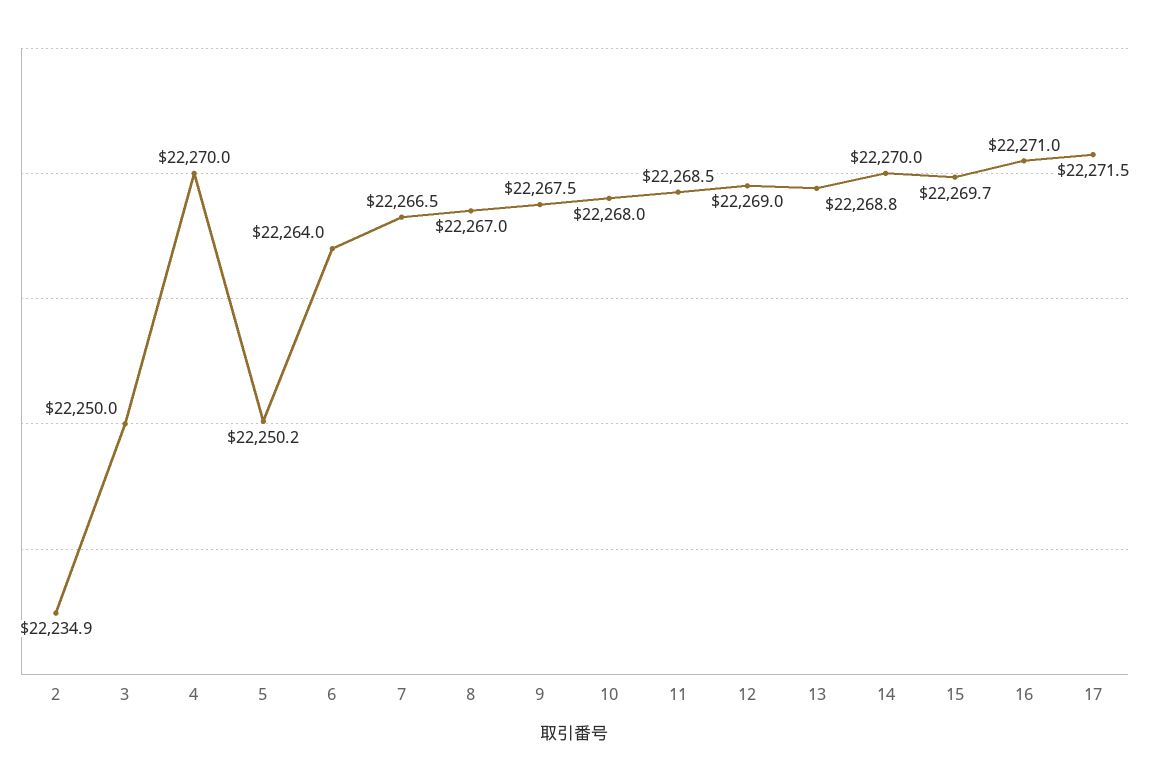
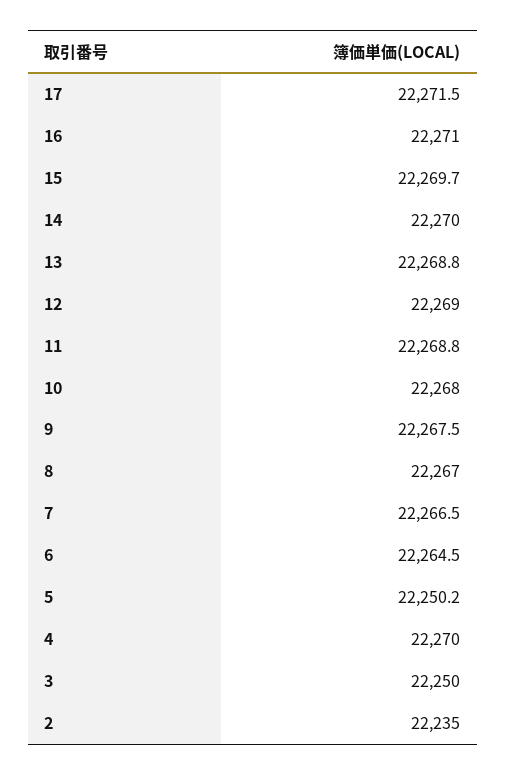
  {
-   "2": 22234.9,
+   "2": 22235,
    "3": 22250,
    "4": 22270,
    "5": 22250.2,
-   "6": 22264,
+   "6": 22264.5,
    "7": 22266.5,
    "8": 22267,
    "9": 22267.5,
    "10": 22268,
-   "11": 22268.5,
+   "11": 22268.8,
    "12": 22269,
    "13": 22268.8,
    "14": 22270,
    "15": 22269.7,
    "16": 22271,
    "17": 22271.5
  }

